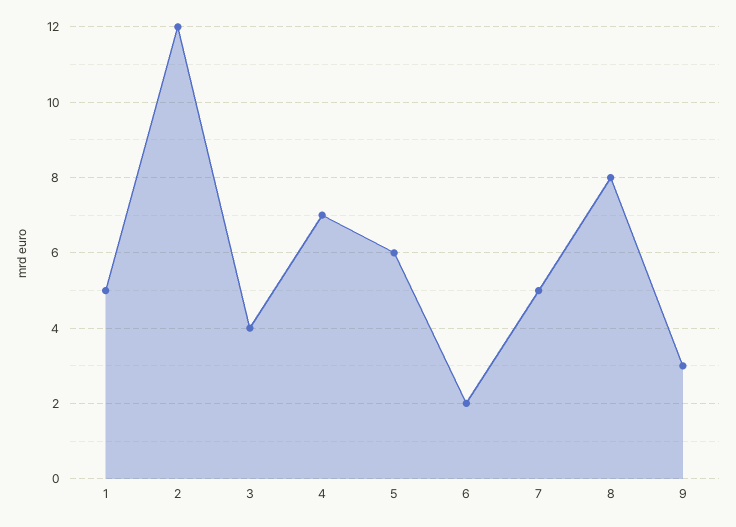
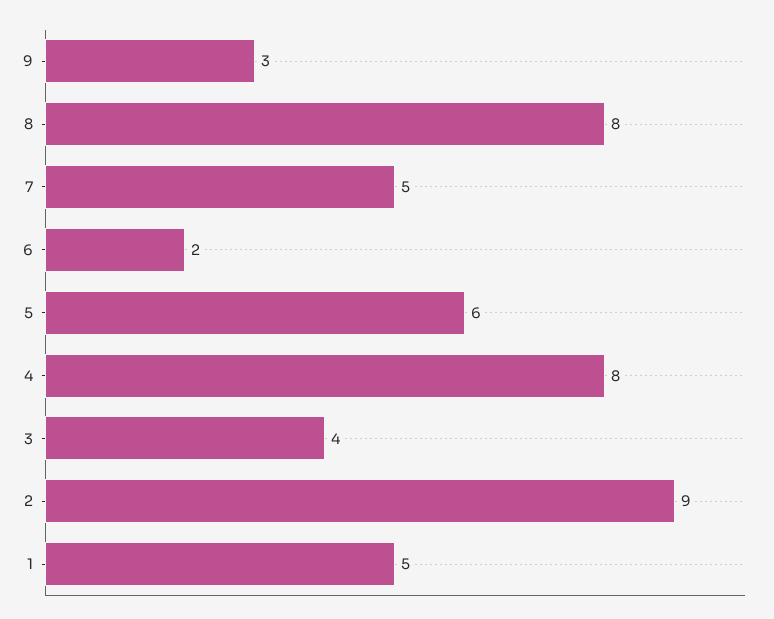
  {
    "1": 5,
-   "2": 12,
+   "2": 9,
    "3": 4,
-   "4": 7,
+   "4": 8,
    "5": 6,
    "6": 2,
    "7": 5,
    "8": 8,
    "9": 3
  }

